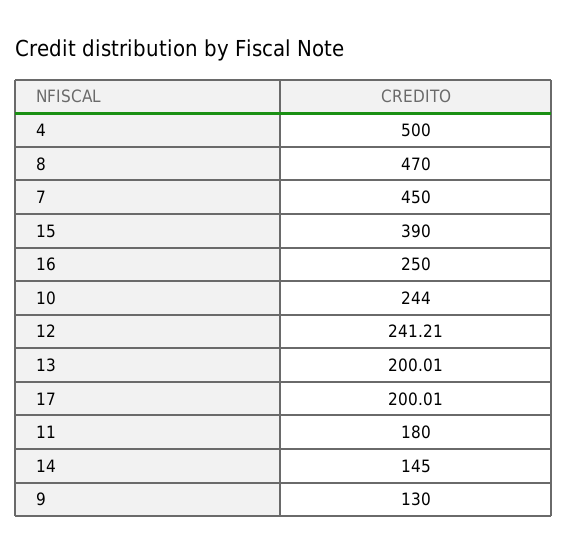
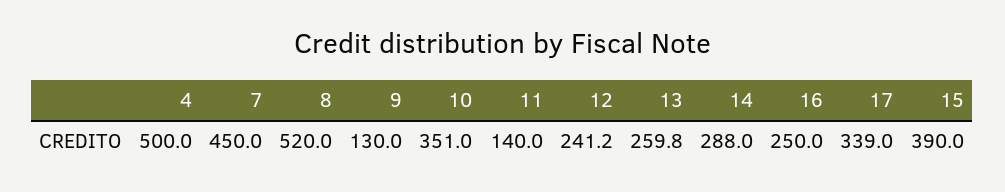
  {
    "4": 500,
-   "8": 470,
+   "8": 520,
    "7": 450,
    "15": 390,
    "16": 250,
-   "10": 244,
+   "10": 351,
    "12": 241.21,
-   "13": 200.01,
+   "13": 259.8,
-   "17": 200.01,
+   "17": 339,
-   "11": 180,
+   "11": 140,
-   "14": 145,
+   "14": 288,
    "9": 130
  }

